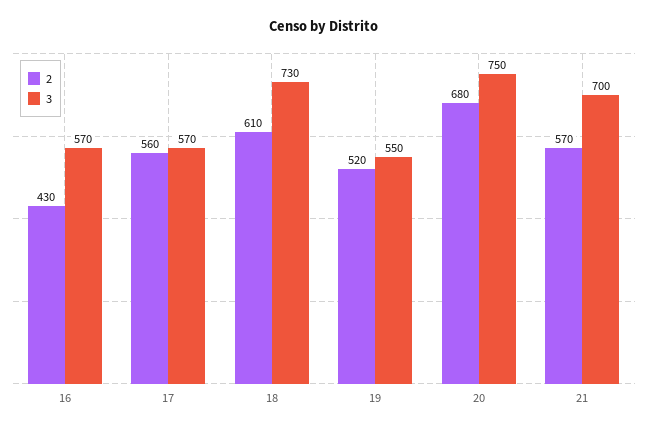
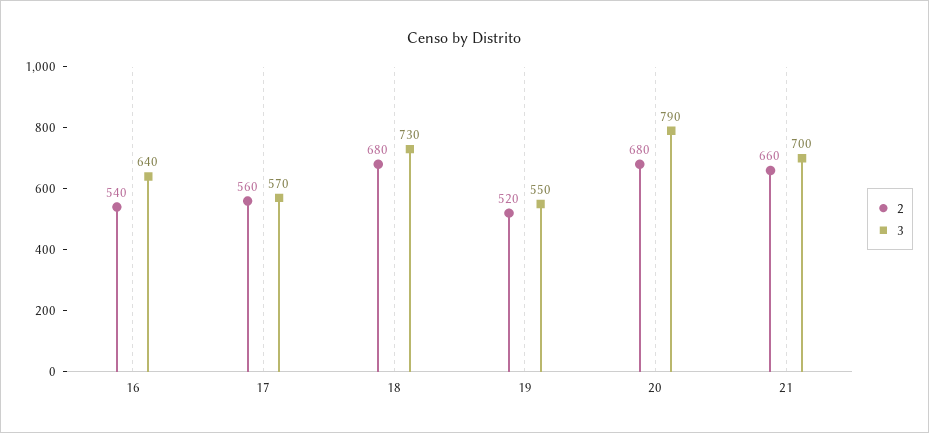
  {
    "2": {
-     "16": 430,
+     "16": 540,
      "17": 560,
-     "18": 610,
+     "18": 680,
      "19": 520,
      "20": 680,
-     "21": 570
+     "21": 660
    },
    "3": {
-     "16": 570,
+     "16": 640,
      "17": 570,
      "18": 730,
      "19": 550,
-     "20": 750,
+     "20": 790,
      "21": 700
    }
  }

